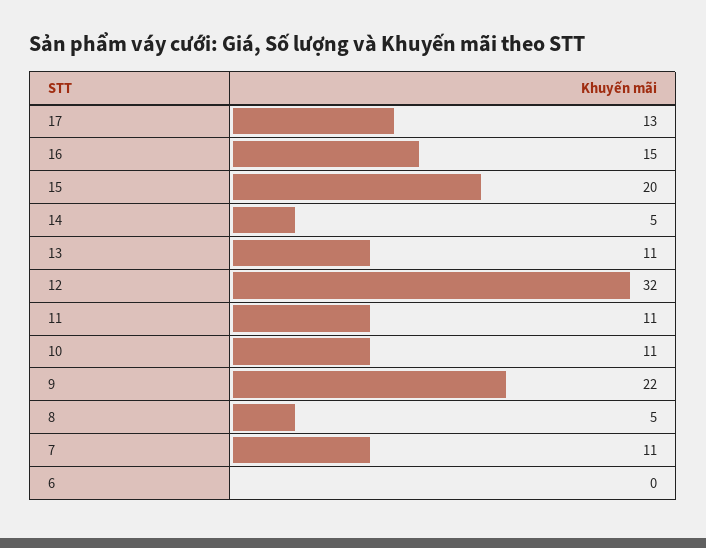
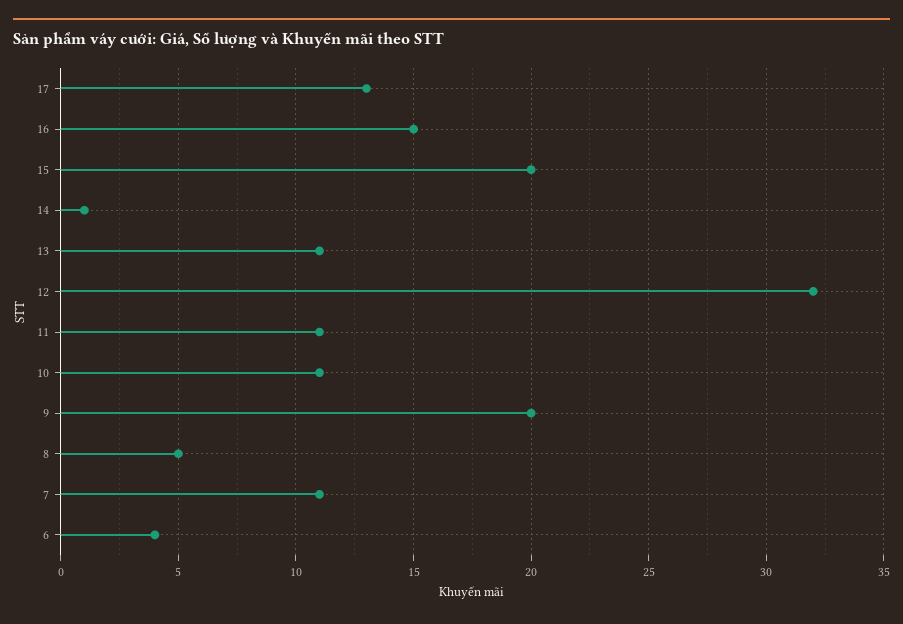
  {
    "17": 13,
    "16": 15,
    "15": 20,
-   "14": 5,
+   "14": 1,
    "13": 11,
    "12": 32,
    "11": 11,
    "10": 11,
-   "9": 22,
+   "9": 20,
    "8": 5,
    "7": 11,
-   "6": 0
+   "6": 4
  }

